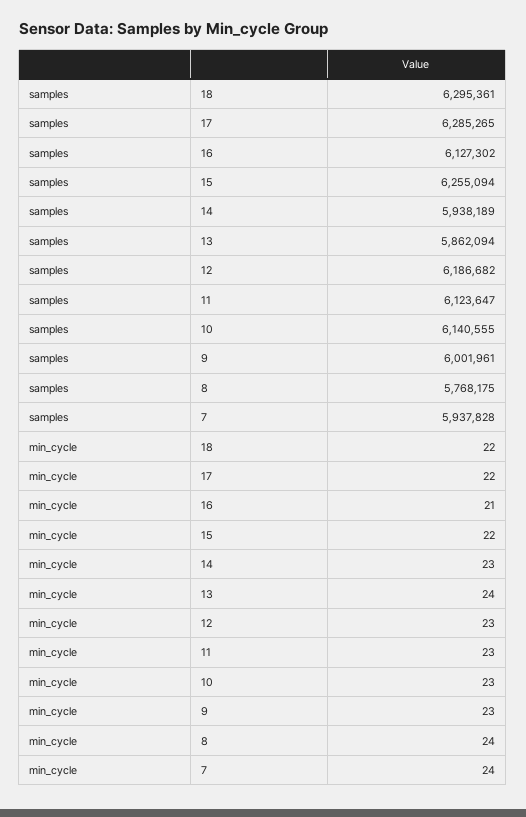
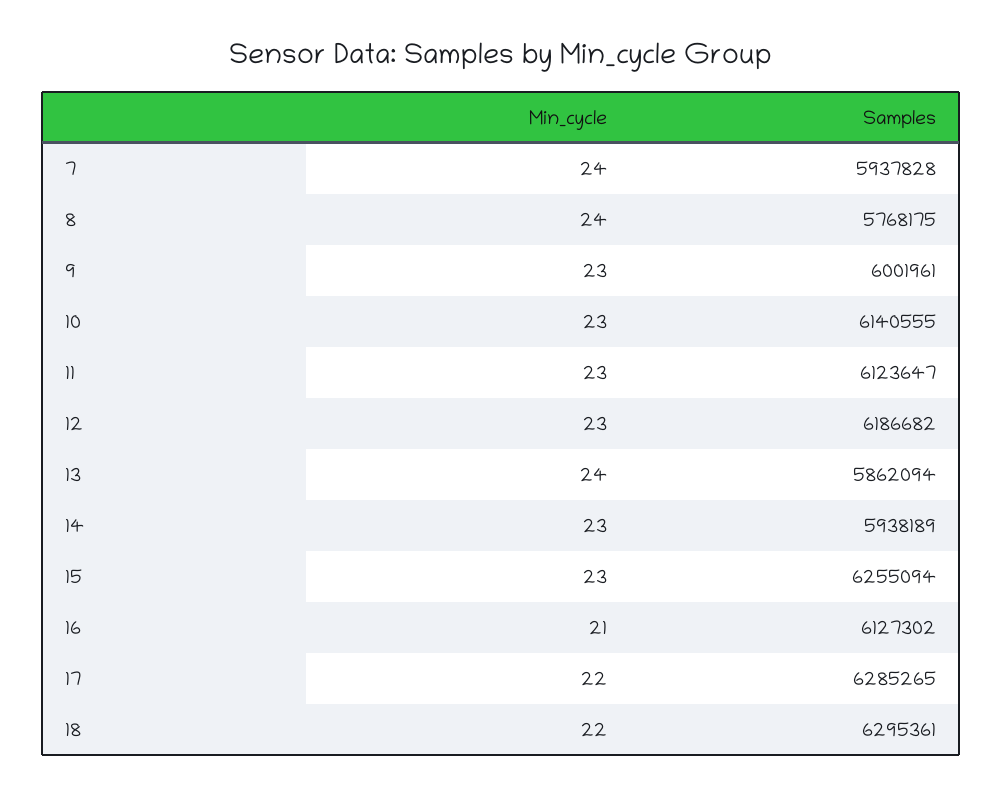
  {
    "samples": {
      "18": 6295361,
      "17": 6285265,
      "16": 6127302,
      "15": 6255094,
      "14": 5938189,
      "13": 5862094,
      "12": 6186682,
      "11": 6123647,
      "10": 6140555,
      "9": 6001961,
      "8": 5768175,
      "7": 5937828
    },
    "min_cycle": {
      "18": 22,
      "17": 22,
      "16": 21,
-     "15": 22,
+     "15": 23,
      "14": 23,
      "13": 24,
      "12": 23,
      "11": 23,
      "10": 23,
      "9": 23,
      "8": 24,
      "7": 24
    }
  }

